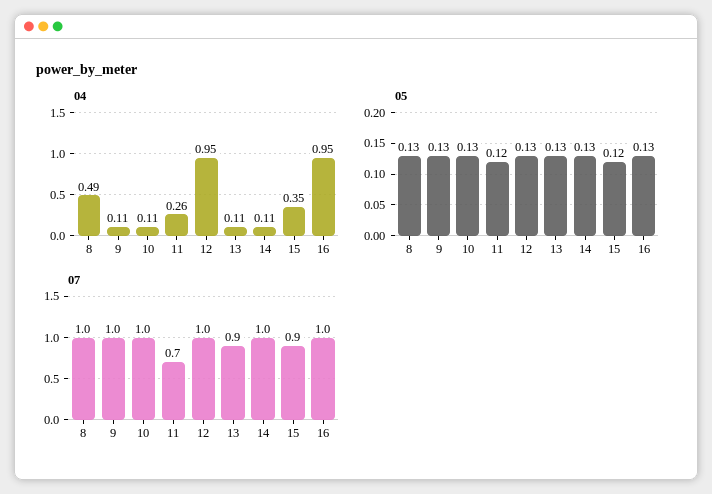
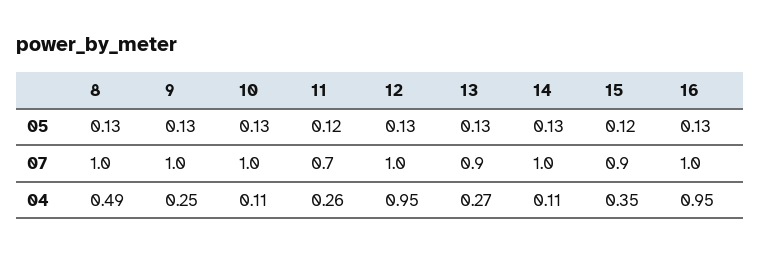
  {
    "04": {
      "8": 0.49,
-     "9": 0.11,
+     "9": 0.25,
      "10": 0.11,
      "11": 0.26,
      "12": 0.95,
-     "13": 0.11,
+     "13": 0.27,
      "14": 0.11,
      "15": 0.35,
      "16": 0.95
    },
    "05": {
      "8": 0.13,
      "9": 0.13,
      "10": 0.13,
      "11": 0.12,
      "12": 0.13,
      "13": 0.13,
      "14": 0.13,
      "15": 0.12,
      "16": 0.13
    },
    "07": {
      "8": 1,
      "9": 1,
      "10": 1,
      "11": 0.7,
      "12": 1,
      "13": 0.9,
      "14": 1,
      "15": 0.9,
      "16": 1
    }
  }

